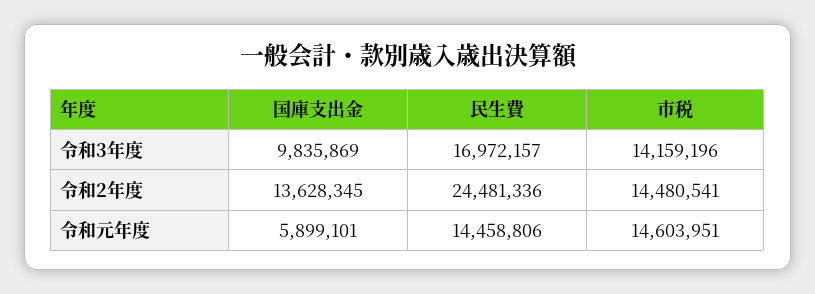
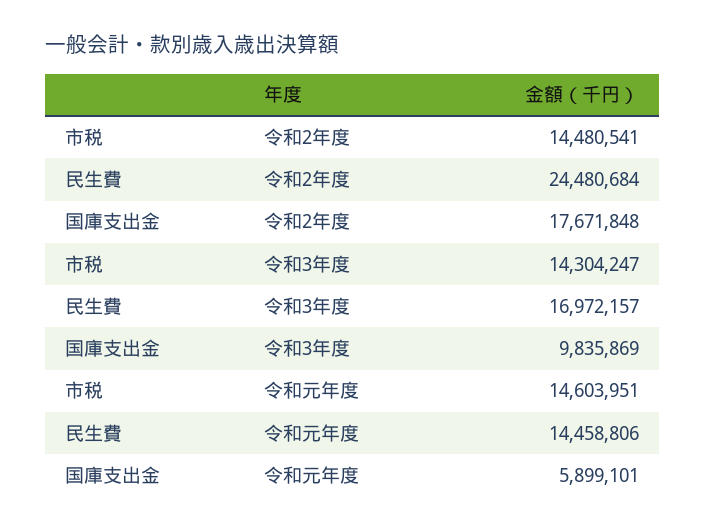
  {
    "国庫支出金": {
      "令和3年度": 9835869,
-     "令和2年度": 13628345,
+     "令和2年度": 17671848,
      "令和元年度": 5899101
    },
    "民生費": {
      "令和3年度": 16972157,
-     "令和2年度": 24481336,
+     "令和2年度": 24480684,
      "令和元年度": 14458806
    },
    "市税": {
-     "令和3年度": 14159196,
+     "令和3年度": 14304247,
      "令和2年度": 14480541,
      "令和元年度": 14603951
    }
  }

